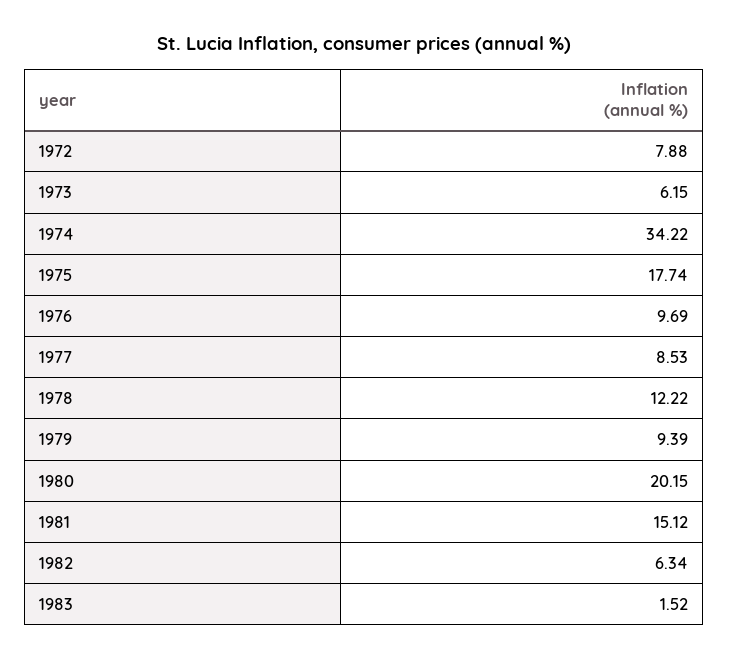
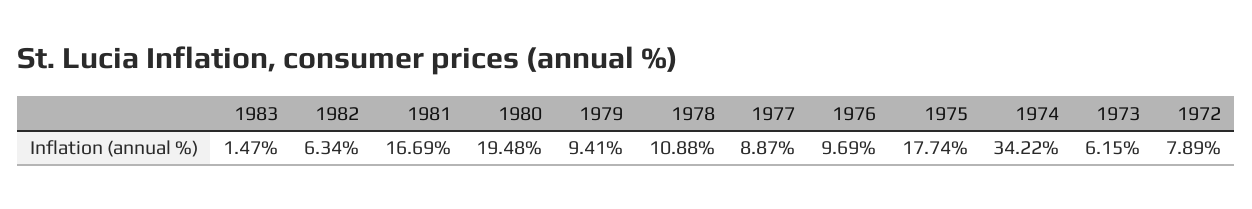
  {
-   "1972": 7.88,
+   "1972": 7.89,
    "1973": 6.15,
    "1974": 34.22,
    "1975": 17.74,
    "1976": 9.69,
-   "1977": 8.53,
+   "1977": 8.87,
-   "1978": 12.22,
+   "1978": 10.88,
-   "1979": 9.39,
+   "1979": 9.41,
-   "1980": 20.15,
+   "1980": 19.48,
-   "1981": 15.12,
+   "1981": 16.69,
    "1982": 6.34,
-   "1983": 1.52
+   "1983": 1.47
  }

